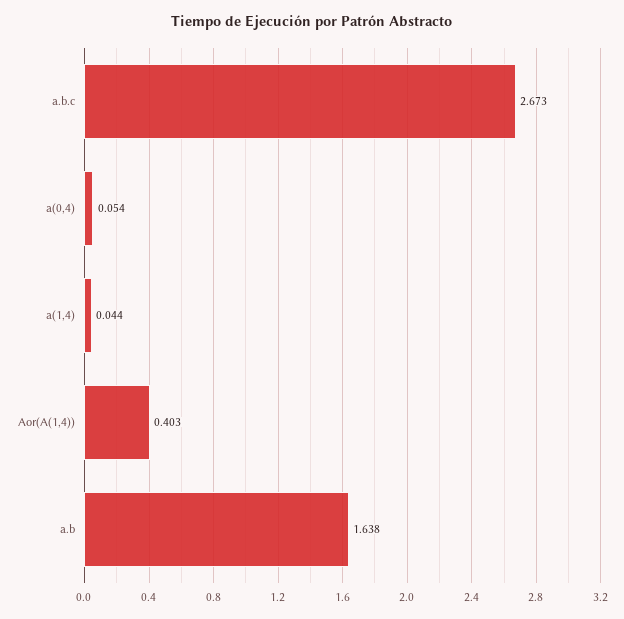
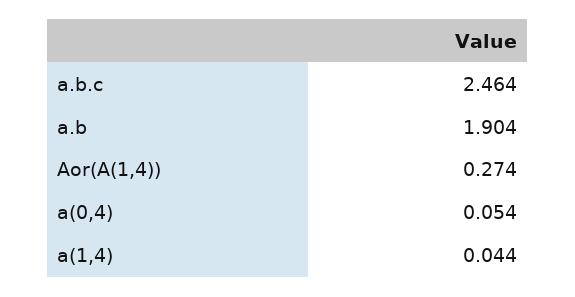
  {
-   "a.b.c": 2.673,
+   "a.b.c": 2.464,
    "a(0,4)": 0.054,
    "a(1,4)": 0.044,
-   "Aor(A(1,4))": 0.403,
+   "Aor(A(1,4))": 0.274,
-   "a.b": 1.638
+   "a.b": 1.904
  }

